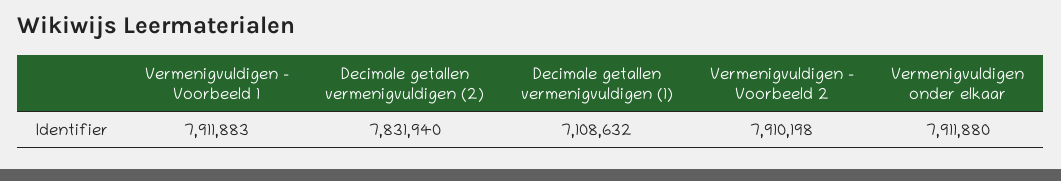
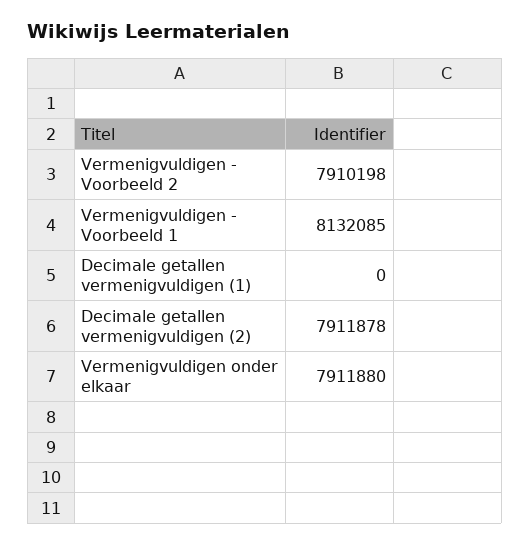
  {
-   "Vermenigvuldigen - Voorbeeld 1": 7911883,
+   "Vermenigvuldigen - Voorbeeld 1": 8132085,
-   "Decimale getallen vermenigvuldigen (2)": 7831940,
+   "Decimale getallen vermenigvuldigen (2)": 7911878,
-   "Decimale getallen vermenigvuldigen (1)": 7108632,
+   "Decimale getallen vermenigvuldigen (1)": 0,
    "Vermenigvuldigen - Voorbeeld 2": 7910198,
    "Vermenigvuldigen onder elkaar": 7911880
  }

